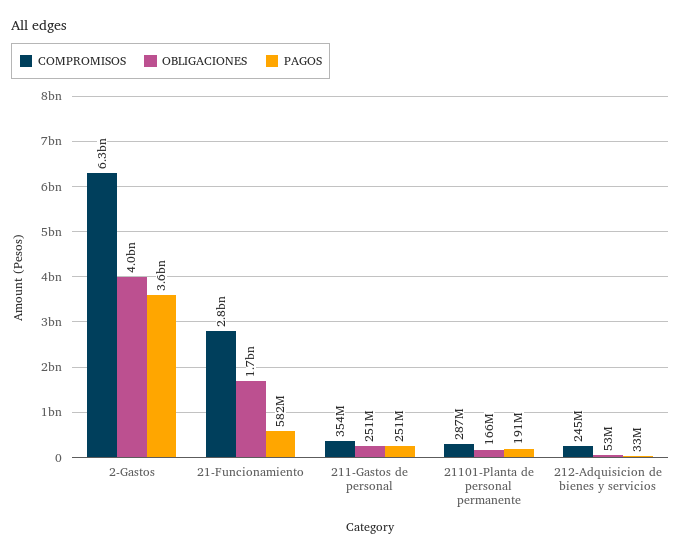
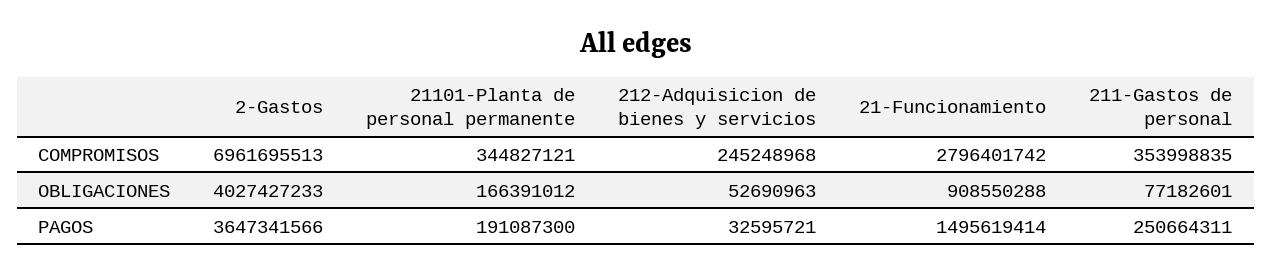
  {
    "COMPROMISOS": {
-     "2-Gastos": 6300000000,
+     "2-Gastos": 6961695513,
      "21-Funcionamiento": 2796401742,
      "211-Gastos de personal": 353998835,
-     "21101-Planta de personal permanente": 287000000,
+     "21101-Planta de personal permanente": 344827121,
      "212-Adquisicion de bienes y servicios": 245248968
    },
    "OBLIGACIONES": {
      "2-Gastos": 4027427233,
-     "21-Funcionamiento": 1700000000,
+     "21-Funcionamiento": 908550288,
-     "211-Gastos de personal": 251000000,
+     "211-Gastos de personal": 77182601,
      "21101-Planta de personal permanente": 166391012,
      "212-Adquisicion de bienes y servicios": 52690963
    },
    "PAGOS": {
      "2-Gastos": 3647341566,
-     "21-Funcionamiento": 582000000,
+     "21-Funcionamiento": 1495619414,
      "211-Gastos de personal": 250664311,
      "21101-Planta de personal permanente": 191087300,
      "212-Adquisicion de bienes y servicios": 32595721
    }
  }

